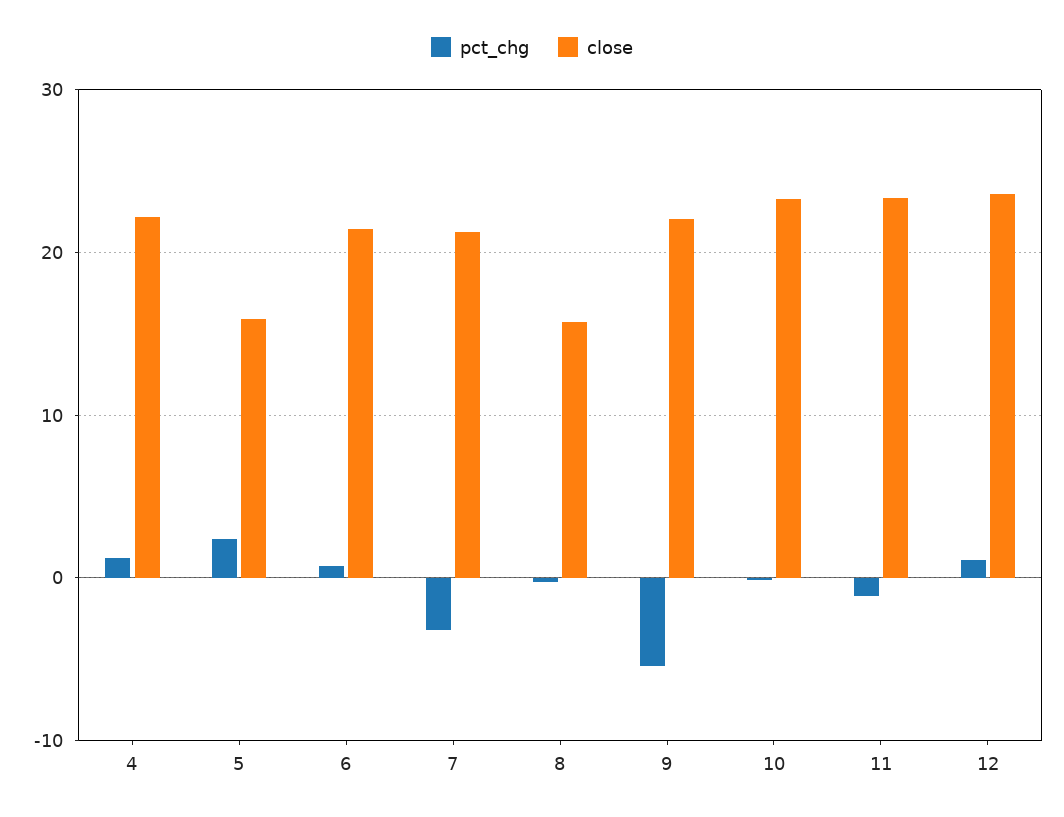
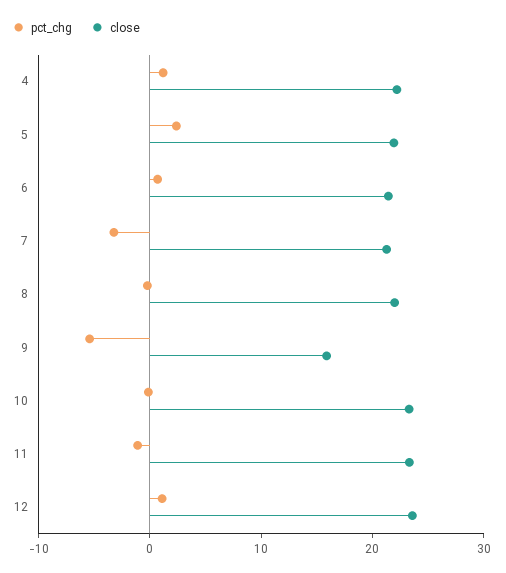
  {
    "pct_chg": {
      "4": 1,
      "5": 2,
      "6": 1,
      "7": -3,
      "8": 0,
      "9": -5,
      "10": 0,
      "11": -1,
      "12": 1
    },
    "close": {
      "4": 22,
-     "5": 16,
+     "5": 22,
      "6": 21,
      "7": 21,
-     "8": 16,
+     "8": 22,
-     "9": 22,
+     "9": 16,
      "10": 23,
      "11": 23,
      "12": 24
    }
  }

